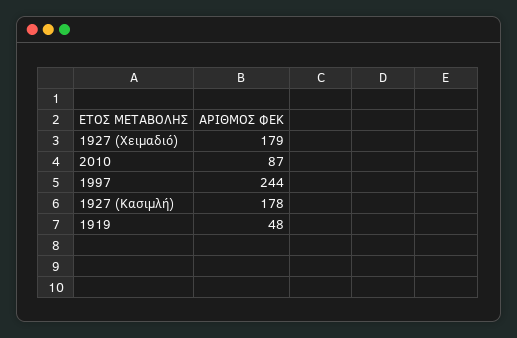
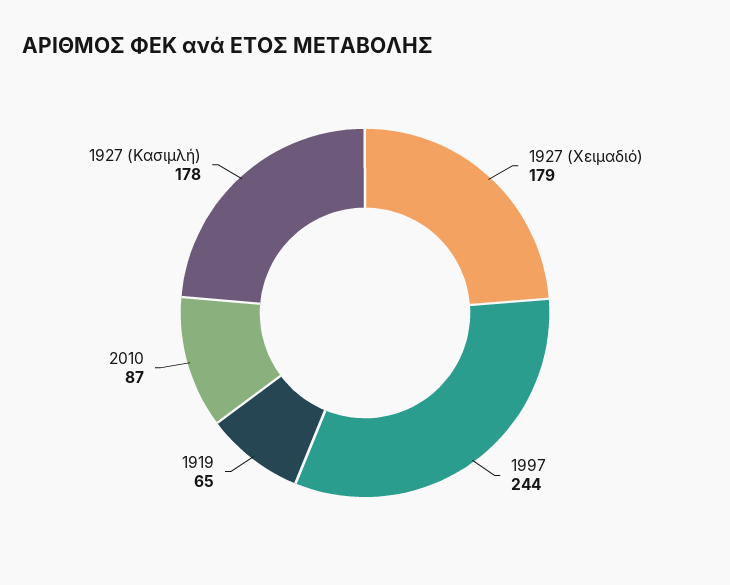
  {
    "1927 (Χειμαδιό)": 179,
    "2010": 87,
    "1997": 244,
    "1927 (Κασιμλή)": 178,
-   "1919": 48
+   "1919": 65
  }

